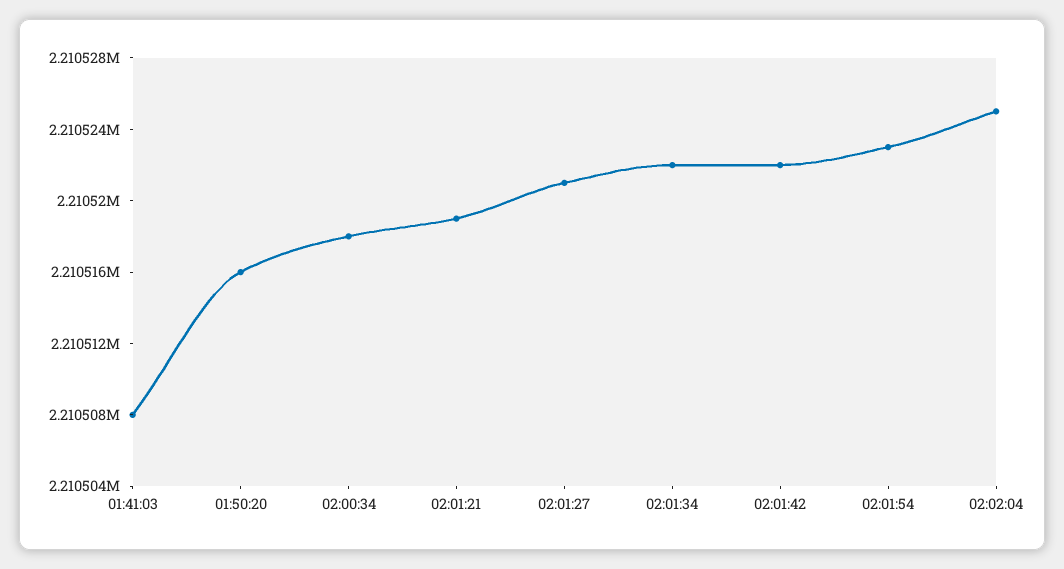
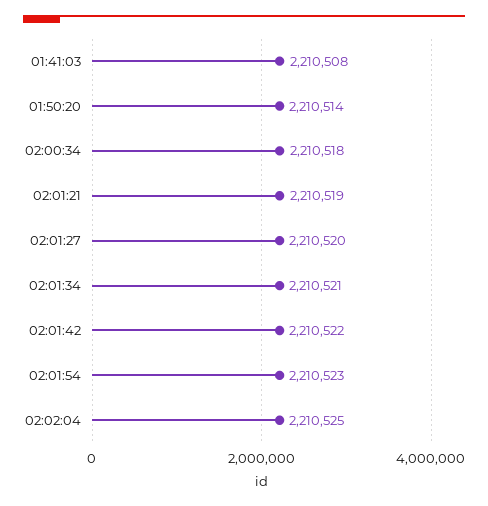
  {
    "01:41:03": 2210508,
-   "01:50:20": 2210516,
+   "01:50:20": 2210514,
    "02:00:34": 2210518,
    "02:01:21": 2210519,
-   "02:01:27": 2210521,
+   "02:01:27": 2210520,
-   "02:01:34": 2210522,
+   "02:01:34": 2210521,
    "02:01:42": 2210522,
    "02:01:54": 2210523,
    "02:02:04": 2210525
  }

